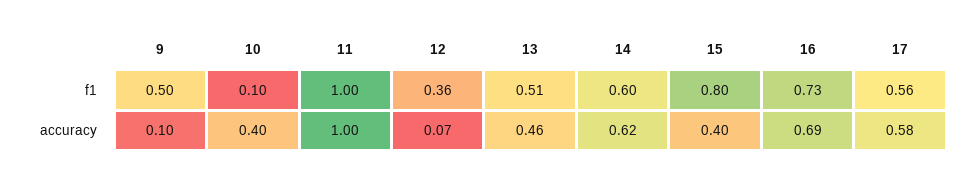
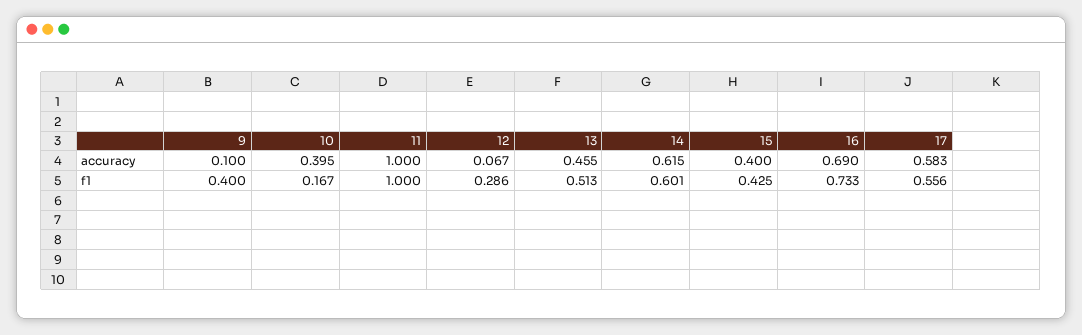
  {
    "9": {
-     "f1": 0.5,
+     "f1": 0.4,
      "accuracy": 0.1
    },
    "10": {
-     "f1": 0.1,
+     "f1": 0.167,
      "accuracy": 0.395
    },
    "11": {
      "f1": 1,
      "accuracy": 1
    },
    "12": {
-     "f1": 0.36,
+     "f1": 0.286,
      "accuracy": 0.067
    },
    "13": {
      "f1": 0.513,
      "accuracy": 0.455
    },
    "14": {
      "f1": 0.601,
      "accuracy": 0.615
    },
    "15": {
-     "f1": 0.8,
+     "f1": 0.425,
      "accuracy": 0.4
    },
    "16": {
      "f1": 0.733,
      "accuracy": 0.69
    },
    "17": {
      "f1": 0.556,
      "accuracy": 0.583
    }
  }

